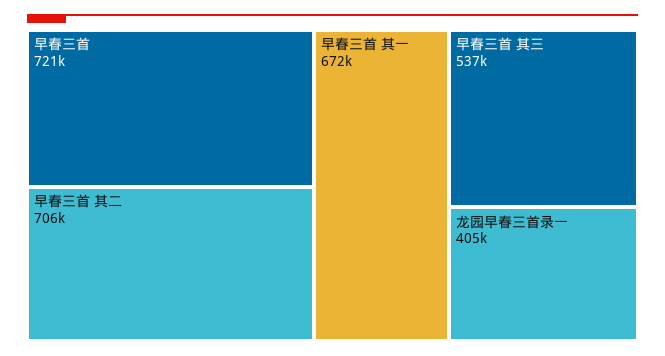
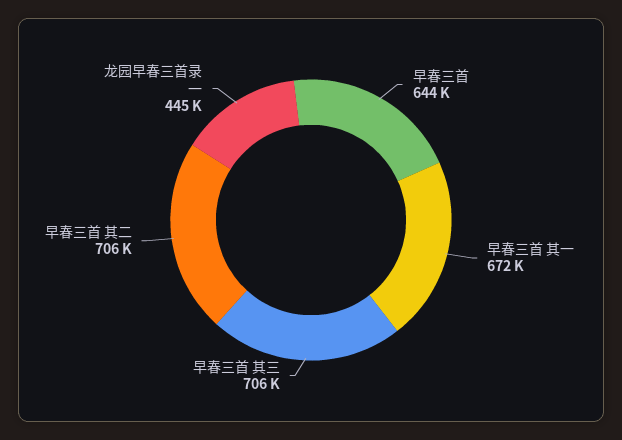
  {
-   "早春三首": 721000,
+   "早春三首": 644000,
    "早春三首 其二": 706000,
    "早春三首 其一": 672000,
-   "早春三首 其三": 537000,
+   "早春三首 其三": 706000,
-   "龙园早春三首录一": 405000
+   "龙园早春三首录一": 445000
  }

